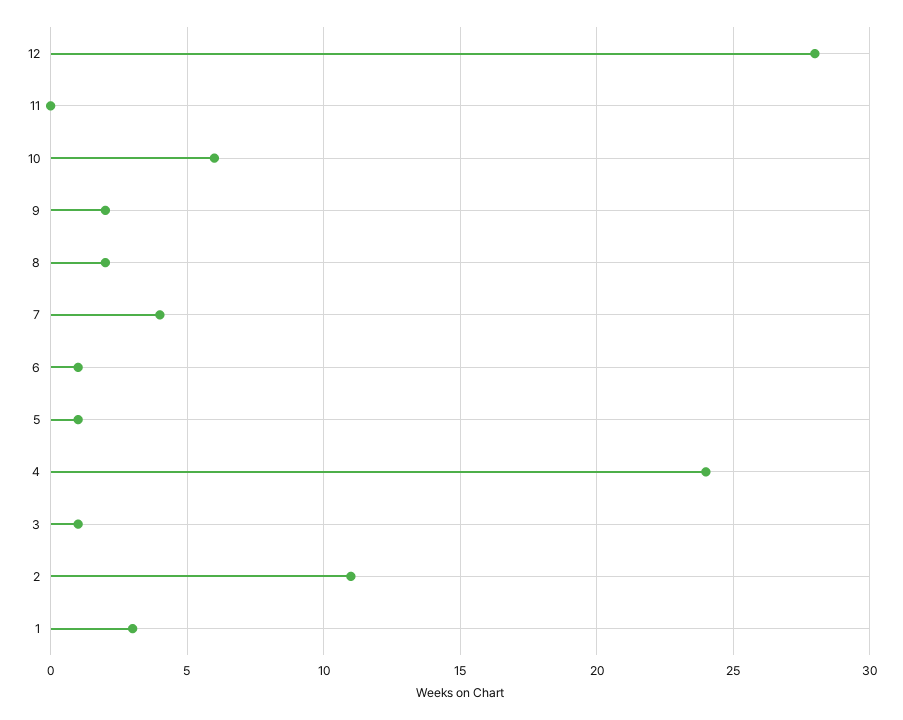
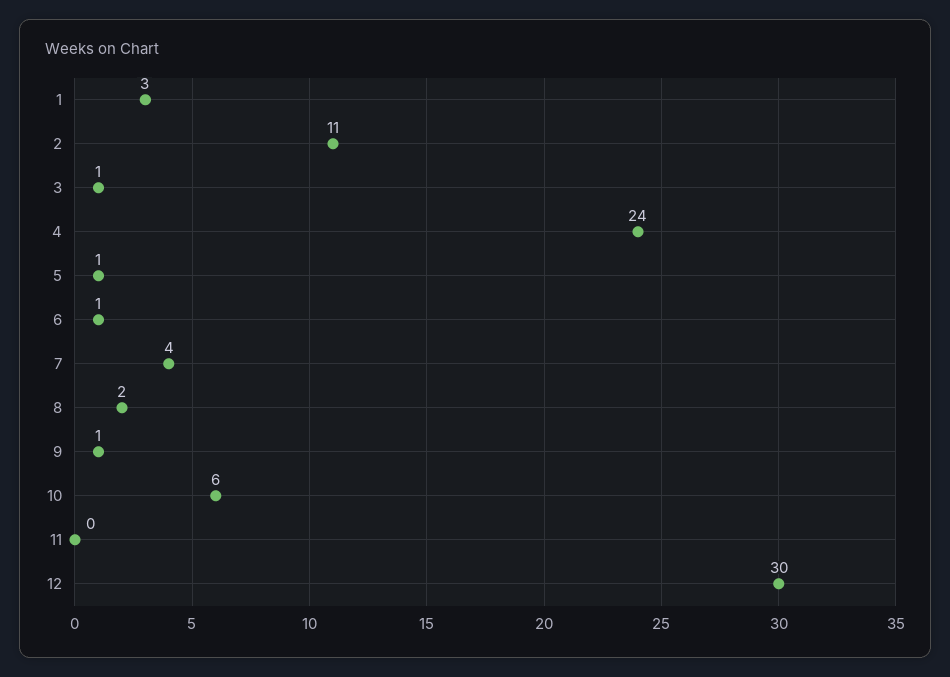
  {
-   "12": 28,
+   "12": 30,
    "11": 0,
    "10": 6,
-   "9": 2,
+   "9": 1,
    "8": 2,
    "7": 4,
    "6": 1,
    "5": 1,
    "4": 24,
    "3": 1,
    "2": 11,
    "1": 3
  }

